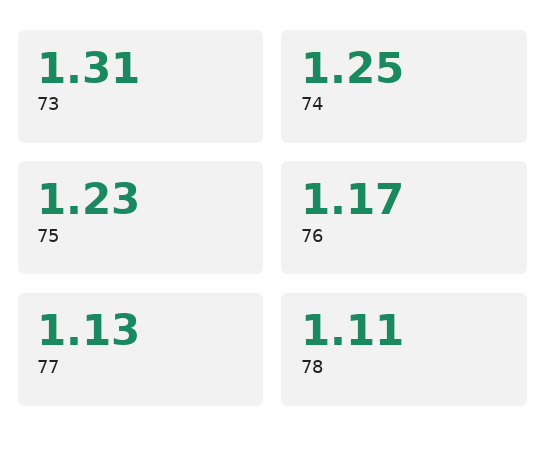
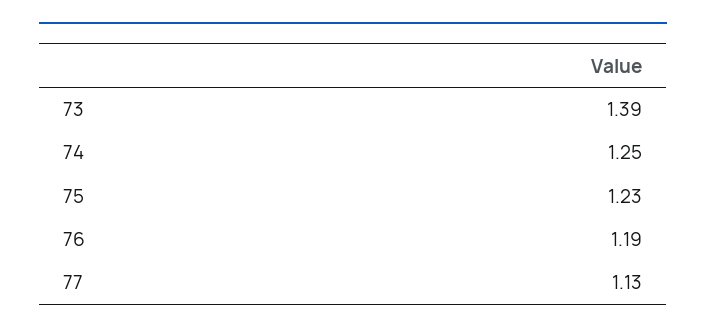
  {
-   "73": 1.31,
+   "73": 1.39,
    "74": 1.25,
    "75": 1.23,
-   "76": 1.17,
+   "76": 1.19,
-   "77": 1.13,
+   "77": 1.13
-   "78": 1.11
  }

